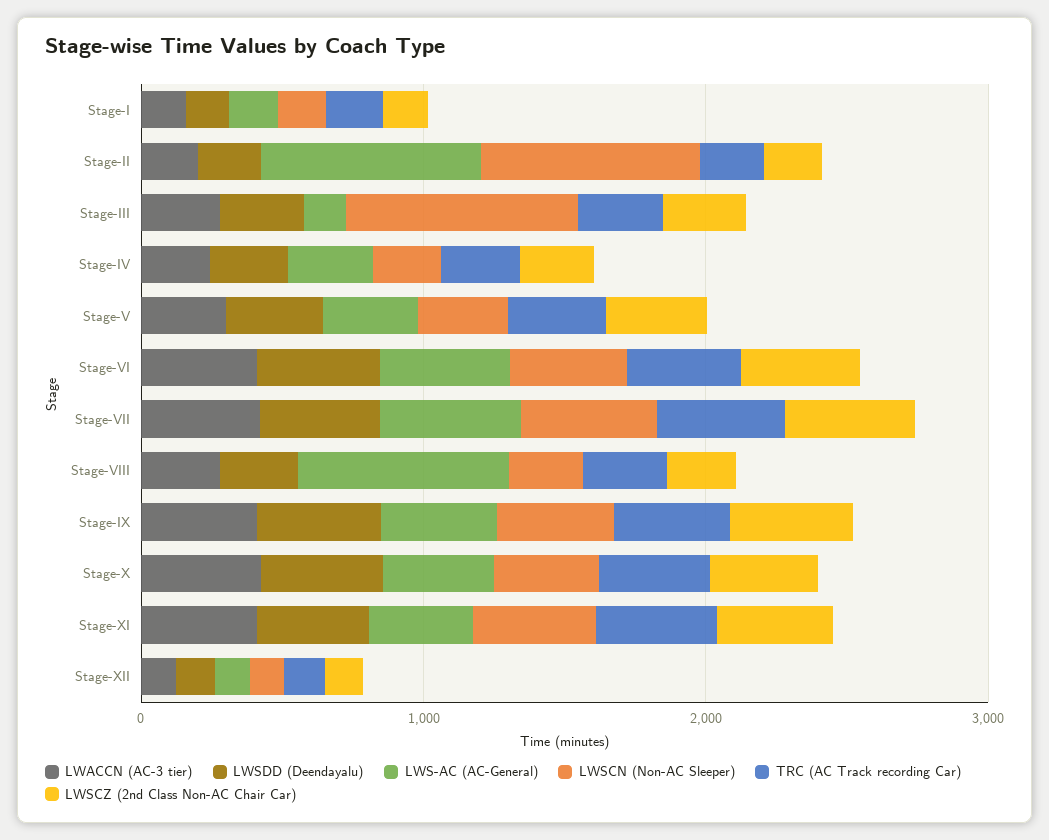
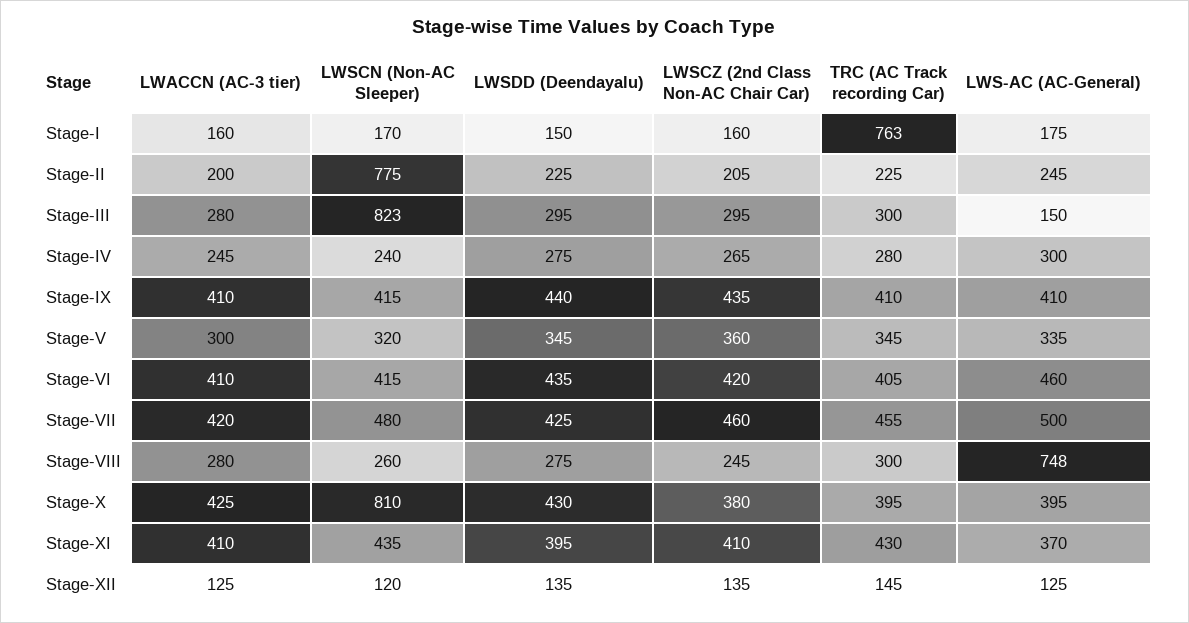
  {
    "LWACCN (AC-3 tier)": {
      "Stage-I": 160,
      "Stage-II": 200,
      "Stage-III": 280,
      "Stage-IV": 245,
      "Stage-V": 300,
      "Stage-VI": 410,
      "Stage-VII": 420,
      "Stage-VIII": 280,
      "Stage-IX": 410,
      "Stage-X": 425,
      "Stage-XI": 410,
      "Stage-XII": 125
    },
    "LWSDD (Deendayalu)": {
      "Stage-I": 150,
      "Stage-II": 225,
      "Stage-III": 295,
      "Stage-IV": 275,
      "Stage-V": 345,
      "Stage-VI": 435,
      "Stage-VII": 425,
      "Stage-VIII": 275,
      "Stage-IX": 440,
      "Stage-X": 430,
      "Stage-XI": 395,
      "Stage-XII": 135
    },
    "LWS-AC (AC-General)": {
      "Stage-I": 175,
-     "Stage-II": 800,
+     "Stage-II": 245,
      "Stage-III": 150,
      "Stage-IV": 300,
      "Stage-V": 335,
      "Stage-VI": 460,
      "Stage-VII": 500,
      "Stage-VIII": 748,
      "Stage-IX": 410,
      "Stage-X": 395,
      "Stage-XI": 370,
      "Stage-XII": 125
    },
    "LWSCN (Non-AC Sleeper)": {
      "Stage-I": 170,
      "Stage-II": 775,
      "Stage-III": 823,
      "Stage-IV": 240,
      "Stage-V": 320,
      "Stage-VI": 415,
      "Stage-VII": 480,
      "Stage-VIII": 260,
      "Stage-IX": 415,
-     "Stage-X": 400,
+     "Stage-X": 810,
      "Stage-XI": 435,
      "Stage-XII": 120
    },
    "TRC (AC Track recording Car)": {
-     "Stage-I": 200,
+     "Stage-I": 763,
      "Stage-II": 225,
      "Stage-III": 300,
      "Stage-IV": 280,
      "Stage-V": 345,
      "Stage-VI": 405,
      "Stage-VII": 455,
      "Stage-VIII": 300,
      "Stage-IX": 410,
      "Stage-X": 395,
      "Stage-XI": 430,
      "Stage-XII": 145
    },
    "LWSCZ (2nd Class Non-AC Chair Car)": {
      "Stage-I": 160,
      "Stage-II": 205,
      "Stage-III": 295,
      "Stage-IV": 265,
      "Stage-V": 360,
      "Stage-VI": 420,
      "Stage-VII": 460,
      "Stage-VIII": 245,
      "Stage-IX": 435,
      "Stage-X": 380,
      "Stage-XI": 410,
      "Stage-XII": 135
    }
  }

